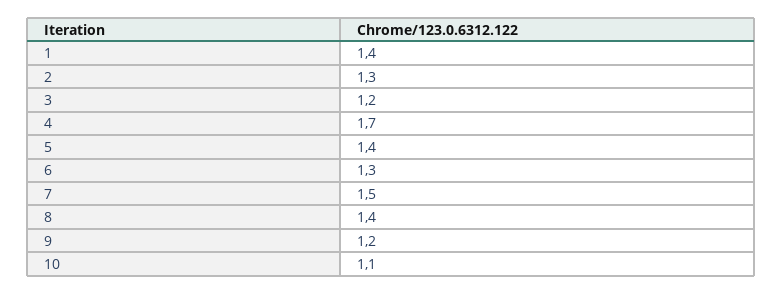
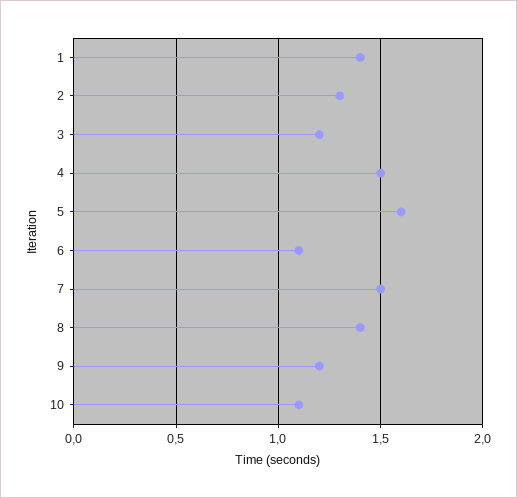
  {
    "1": 1.4,
    "2": 1.3,
    "3": 1.2,
-   "4": 1.7,
+   "4": 1.5,
-   "5": 1.4,
+   "5": 1.6,
-   "6": 1.3,
+   "6": 1.1,
    "7": 1.5,
    "8": 1.4,
    "9": 1.2,
    "10": 1.1
  }

